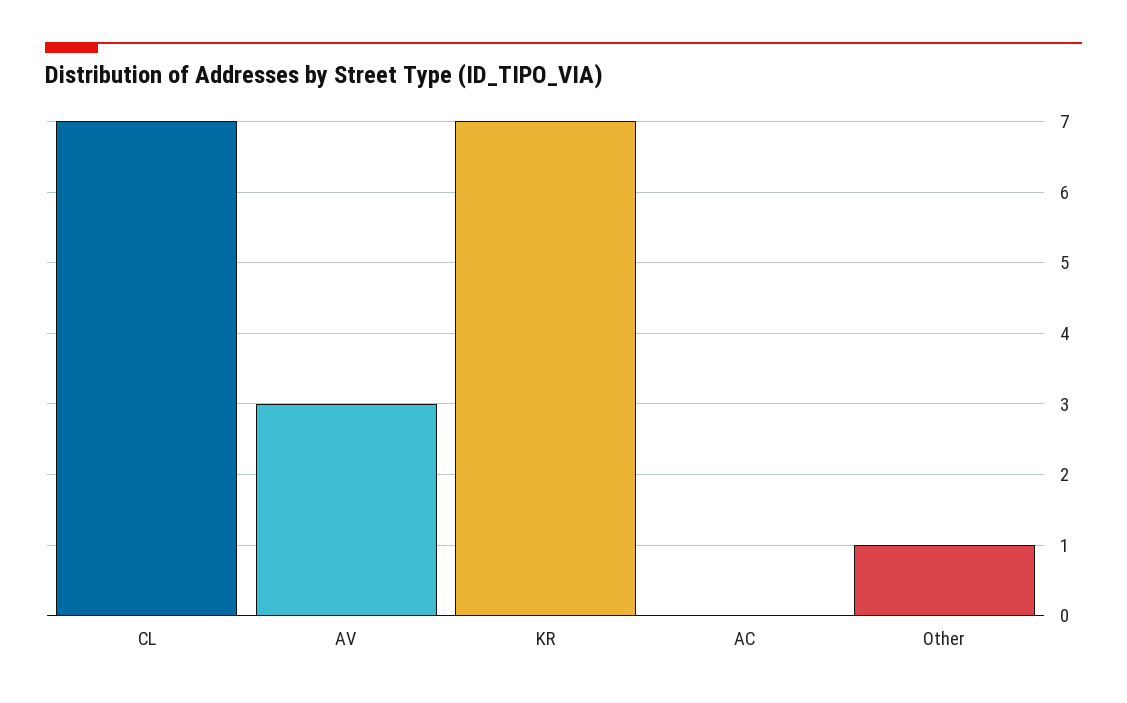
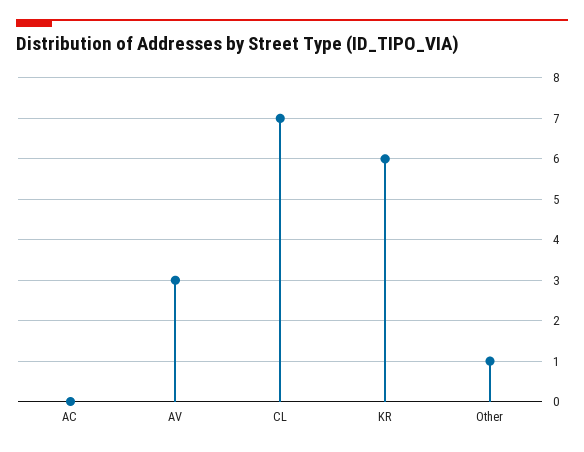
  {
    "CL": 7,
    "AV": 3,
-   "KR": 7,
+   "KR": 6,
    "AC": 0,
    "Other": 1
  }

